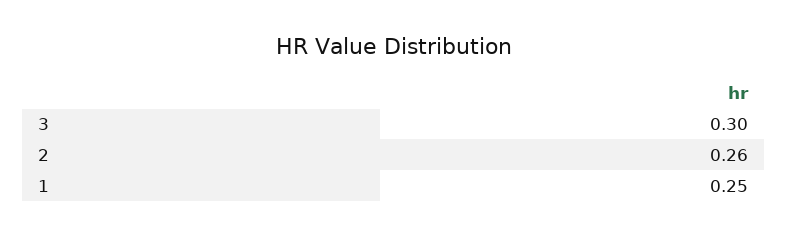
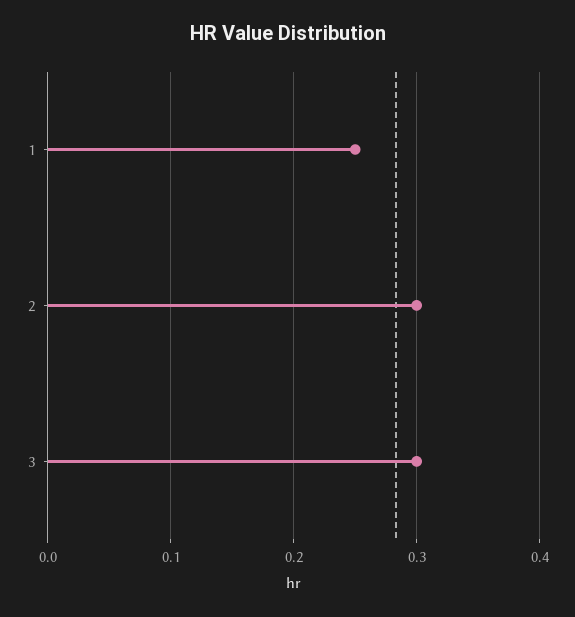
  {
    "3": 0.3,
-   "2": 0.26,
+   "2": 0.3,
    "1": 0.25
  }

